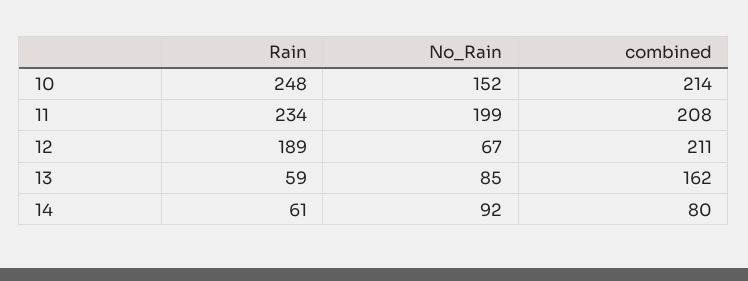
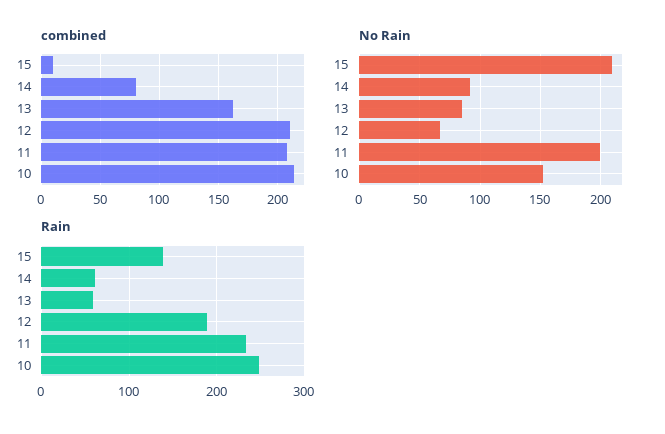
  {
    "Rain": {
      "10": 248,
      "11": 234,
      "12": 189,
      "13": 59,
-     "14": 61
+     "14": 61,
+     "15": 140
    },
    "No_Rain": {
      "10": 152,
      "11": 199,
      "12": 67,
      "13": 85,
-     "14": 92
+     "14": 92,
+     "15": 210
    },
    "combined": {
      "10": 214,
      "11": 208,
      "12": 211,
      "13": 162,
-     "14": 80
+     "14": 80,
+     "15": 10
    }
  }

